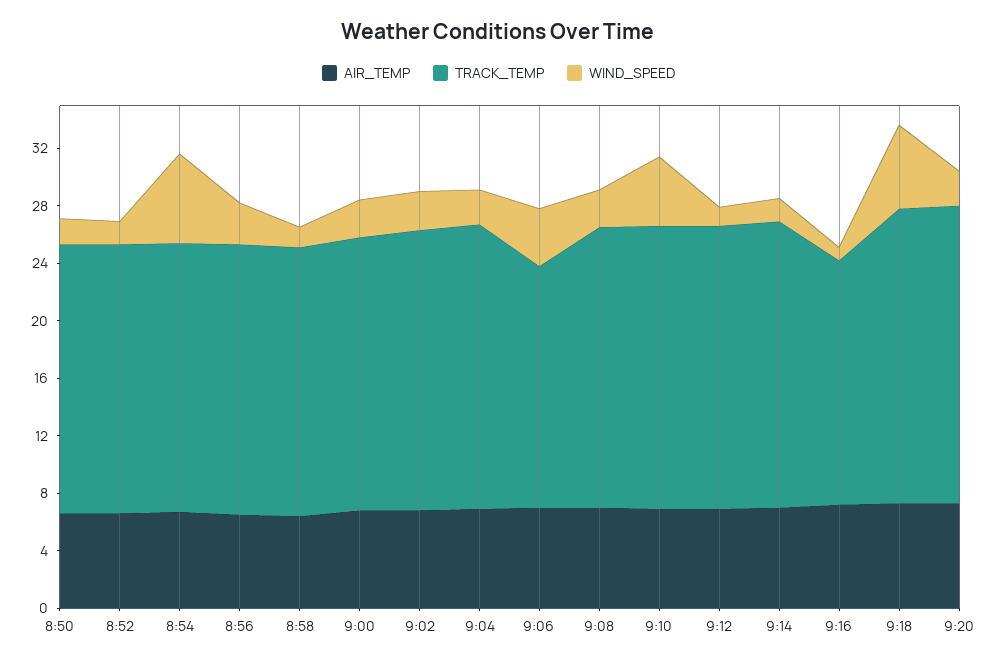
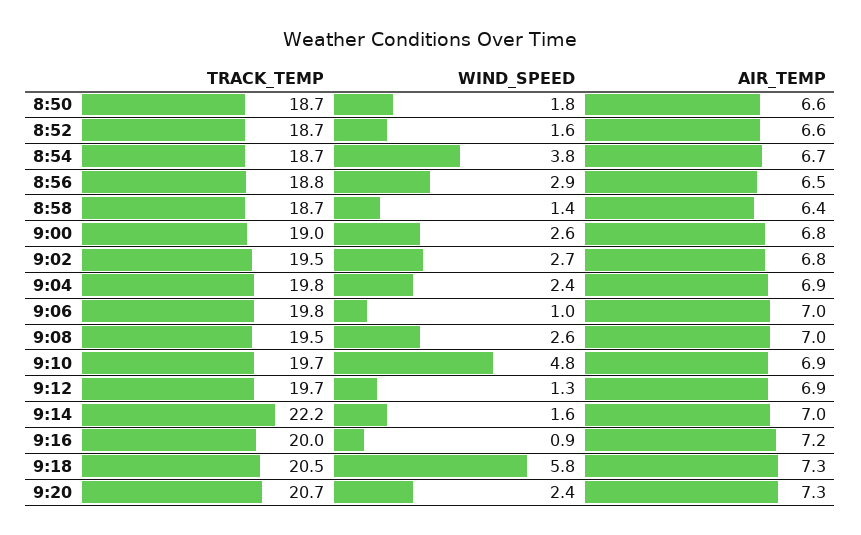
  {
    "AIR_TEMP": {
      "8:50": 6.6,
      "8:52": 6.6,
      "8:54": 6.7,
      "8:56": 6.5,
      "8:58": 6.4,
      "9:00": 6.8,
      "9:02": 6.8,
      "9:04": 6.9,
      "9:06": 7,
      "9:08": 7,
      "9:10": 6.9,
      "9:12": 6.9,
      "9:14": 7,
      "9:16": 7.2,
      "9:18": 7.3,
      "9:20": 7.3
    },
    "TRACK_TEMP": {
      "8:50": 18.7,
      "8:52": 18.7,
      "8:54": 18.7,
      "8:56": 18.8,
      "8:58": 18.7,
      "9:00": 19,
      "9:02": 19.5,
      "9:04": 19.8,
-     "9:06": 17,
+     "9:06": 19.8,
      "9:08": 19.5,
      "9:10": 19.7,
      "9:12": 19.7,
-     "9:14": 20,
+     "9:14": 22.2,
-     "9:16": 17,
+     "9:16": 20,
      "9:18": 20.5,
      "9:20": 20.7
    },
    "WIND_SPEED": {
      "8:50": 1.8,
      "8:52": 1.6,
-     "8:54": 6,
+     "8:54": 3.8,
      "8:56": 2.9,
      "8:58": 1.4,
      "9:00": 2.6,
      "9:02": 2.7,
      "9:04": 2.4,
-     "9:06": 4,
+     "9:06": 1,
      "9:08": 2.6,
      "9:10": 4.8,
      "9:12": 1.3,
      "9:14": 1.6,
      "9:16": 0.9,
      "9:18": 5.8,
      "9:20": 2.4
    }
  }

